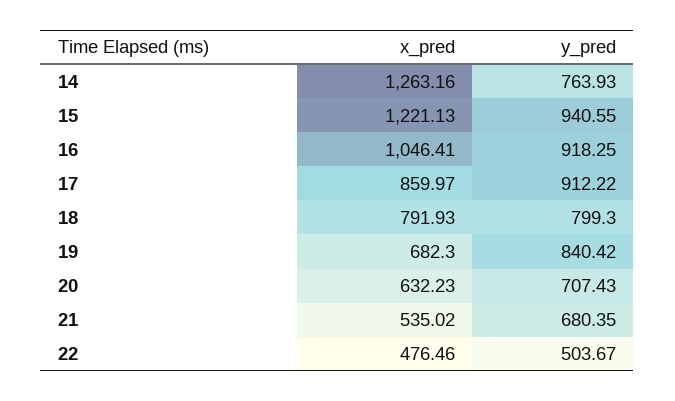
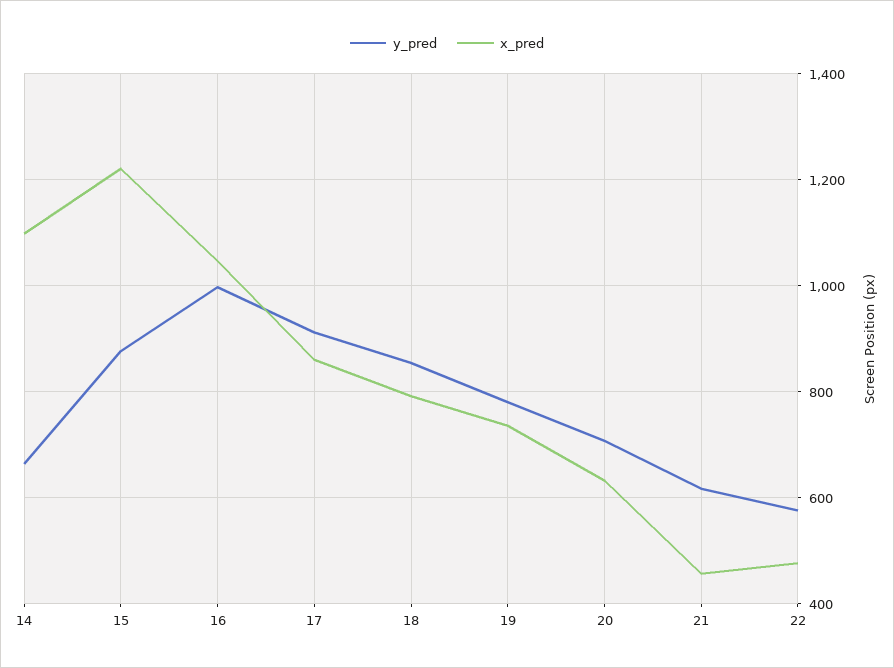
  {
    "x_pred": {
-     "14": 1263.16,
+     "14": 1100,
      "15": 1221.13,
      "16": 1046.41,
      "17": 859.97,
      "18": 791.93,
-     "19": 682.3,
+     "19": 740,
      "20": 632.23,
-     "21": 535.02,
+     "21": 460,
      "22": 476.46
    },
    "y_pred": {
-     "14": 763.93,
+     "14": 660,
-     "15": 940.55,
+     "15": 880,
-     "16": 918.25,
+     "16": 1000,
      "17": 912.22,
-     "18": 799.3,
+     "18": 860,
-     "19": 840.42,
+     "19": 780,
      "20": 707.43,
-     "21": 680.35,
+     "21": 620,
-     "22": 503.67
+     "22": 580
    }
  }

